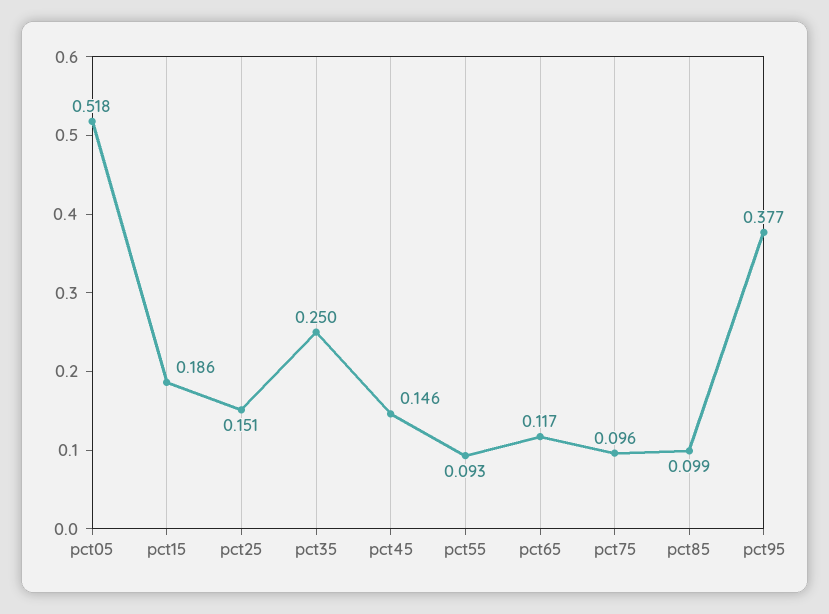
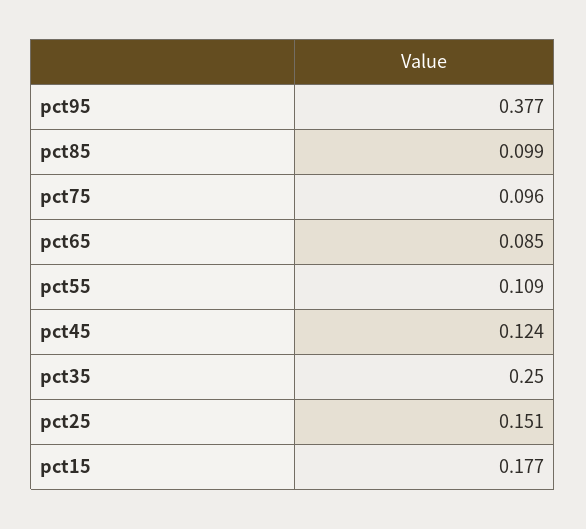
  {
-   "pct05": 0.518,
-   "pct15": 0.186,
+   "pct15": 0.177,
    "pct25": 0.151,
    "pct35": 0.25,
-   "pct45": 0.146,
+   "pct45": 0.124,
-   "pct55": 0.093,
+   "pct55": 0.109,
-   "pct65": 0.117,
+   "pct65": 0.085,
    "pct75": 0.096,
    "pct85": 0.099,
    "pct95": 0.377
  }

